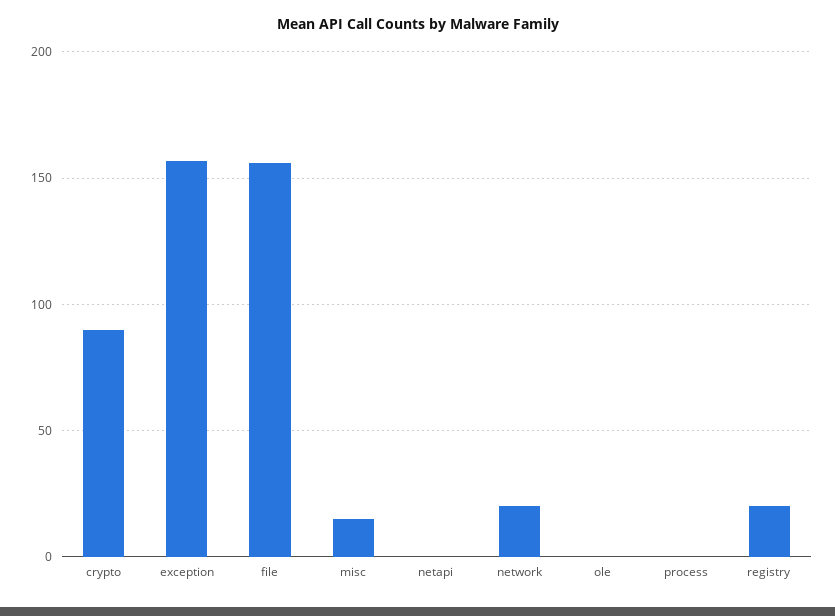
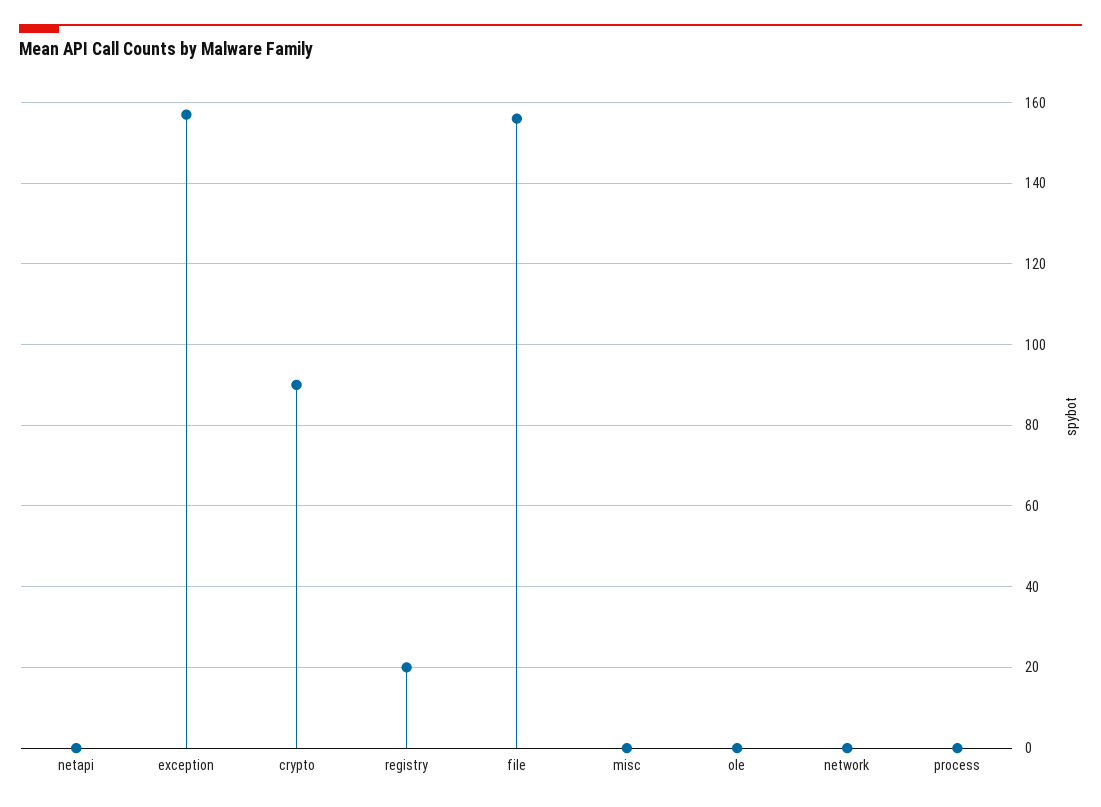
  {
    "crypto": 90,
    "exception": 155,
    "file": 155,
-   "misc": 15,
+   "misc": 0,
    "netapi": 0,
-   "network": 20,
+   "network": 0,
    "ole": 0,
    "process": 0,
    "registry": 20
  }

